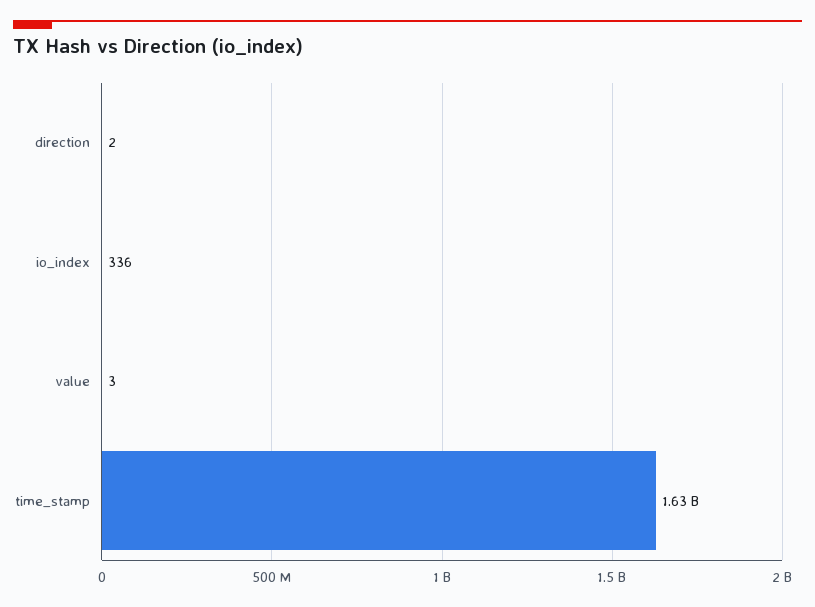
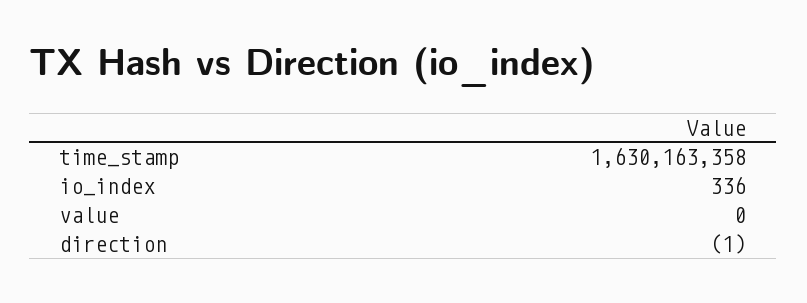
  {
-   "direction": 2,
+   "direction": -1,
    "io_index": 336,
-   "value": 3,
+   "value": 0,
    "time_stamp": 1630163358
  }

